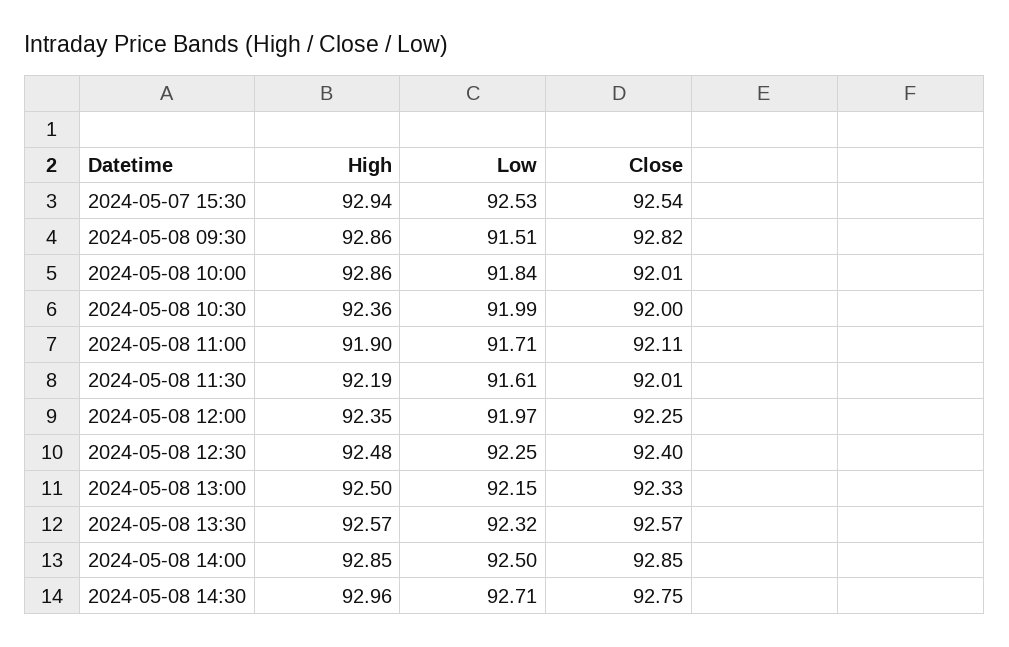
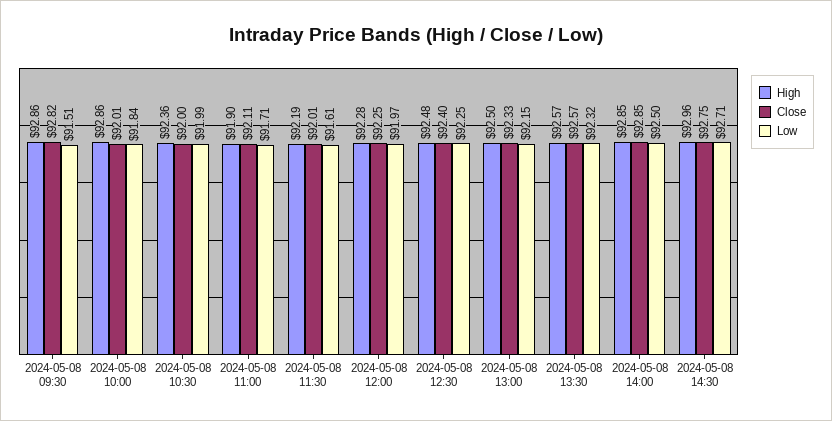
  {
    "High": {
-     "2024-05-07 15:30": 92.94,
      "2024-05-08 09:30": 92.86,
      "2024-05-08 10:00": 92.86,
      "2024-05-08 10:30": 92.36,
      "2024-05-08 11:00": 91.9,
      "2024-05-08 11:30": 92.19,
-     "2024-05-08 12:00": 92.35,
+     "2024-05-08 12:00": 92.28,
      "2024-05-08 12:30": 92.48,
      "2024-05-08 13:00": 92.5,
      "2024-05-08 13:30": 92.57,
      "2024-05-08 14:00": 92.85,
      "2024-05-08 14:30": 92.96
    },
    "Low": {
-     "2024-05-07 15:30": 92.53,
      "2024-05-08 09:30": 91.51,
      "2024-05-08 10:00": 91.84,
      "2024-05-08 10:30": 91.99,
      "2024-05-08 11:00": 91.71,
      "2024-05-08 11:30": 91.61,
      "2024-05-08 12:00": 91.97,
      "2024-05-08 12:30": 92.25,
      "2024-05-08 13:00": 92.15,
      "2024-05-08 13:30": 92.32,
      "2024-05-08 14:00": 92.5,
      "2024-05-08 14:30": 92.71
    },
    "Close": {
-     "2024-05-07 15:30": 92.54,
      "2024-05-08 09:30": 92.82,
      "2024-05-08 10:00": 92.01,
      "2024-05-08 10:30": 92,
      "2024-05-08 11:00": 92.11,
      "2024-05-08 11:30": 92.01,
      "2024-05-08 12:00": 92.25,
      "2024-05-08 12:30": 92.4,
      "2024-05-08 13:00": 92.33,
      "2024-05-08 13:30": 92.57,
      "2024-05-08 14:00": 92.85,
      "2024-05-08 14:30": 92.75
    }
  }

